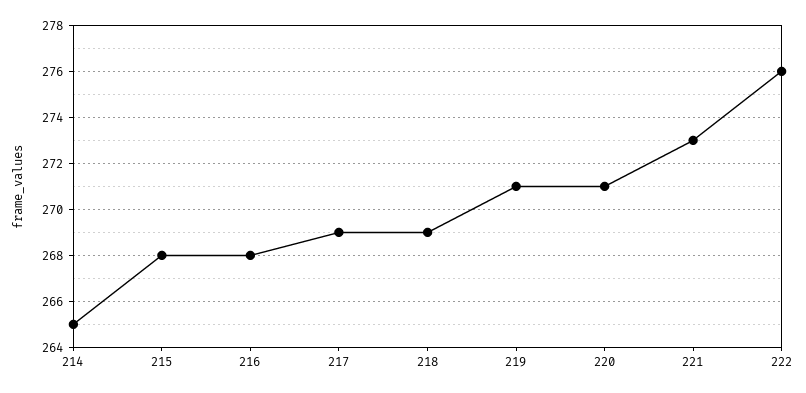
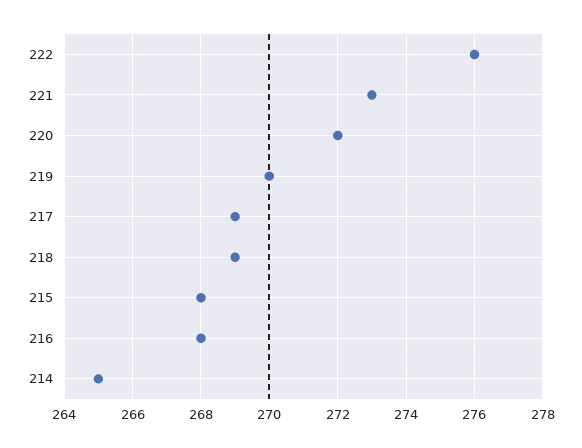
  {
    "214": 265,
    "215": 268,
    "216": 268,
    "217": 269,
    "218": 269,
-   "219": 271,
+   "219": 270,
-   "220": 271,
+   "220": 272,
    "221": 273,
    "222": 276
  }

